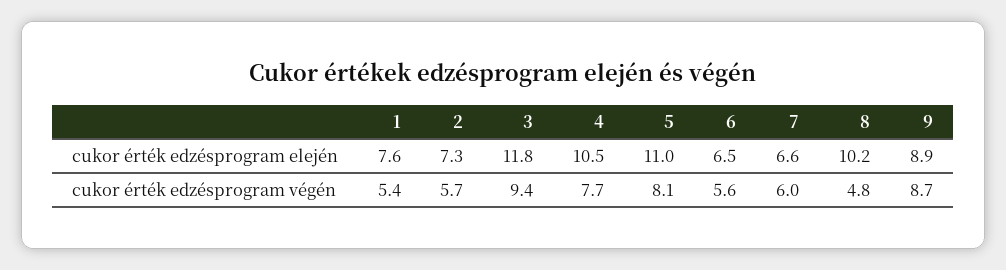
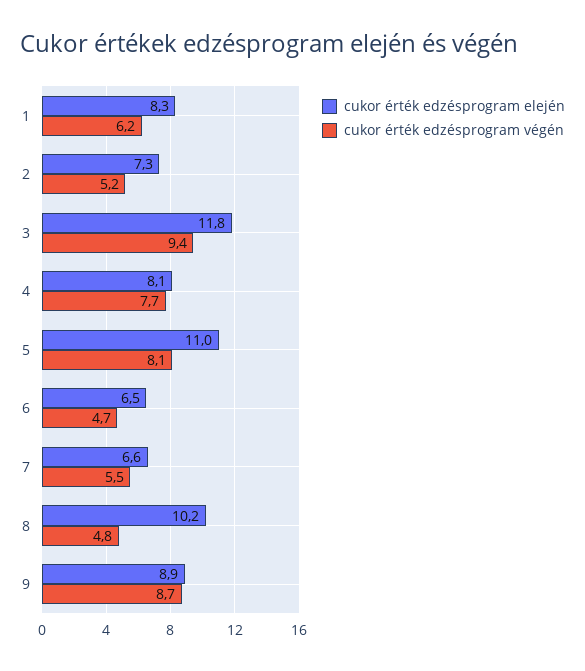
  {
    "cukor érték edzésprogram elején": {
-     "1": 7.6,
+     "1": 8.3,
      "2": 7.3,
      "3": 11.8,
-     "4": 10.5,
+     "4": 8.1,
      "5": 11,
      "6": 6.5,
      "7": 6.6,
      "8": 10.2,
      "9": 8.9
    },
    "cukor érték edzésprogram végén": {
-     "1": 5.4,
+     "1": 6.2,
-     "2": 5.7,
+     "2": 5.2,
      "3": 9.4,
      "4": 7.7,
      "5": 8.1,
-     "6": 5.6,
+     "6": 4.7,
-     "7": 6,
+     "7": 5.5,
      "8": 4.8,
      "9": 8.7
    }
  }

